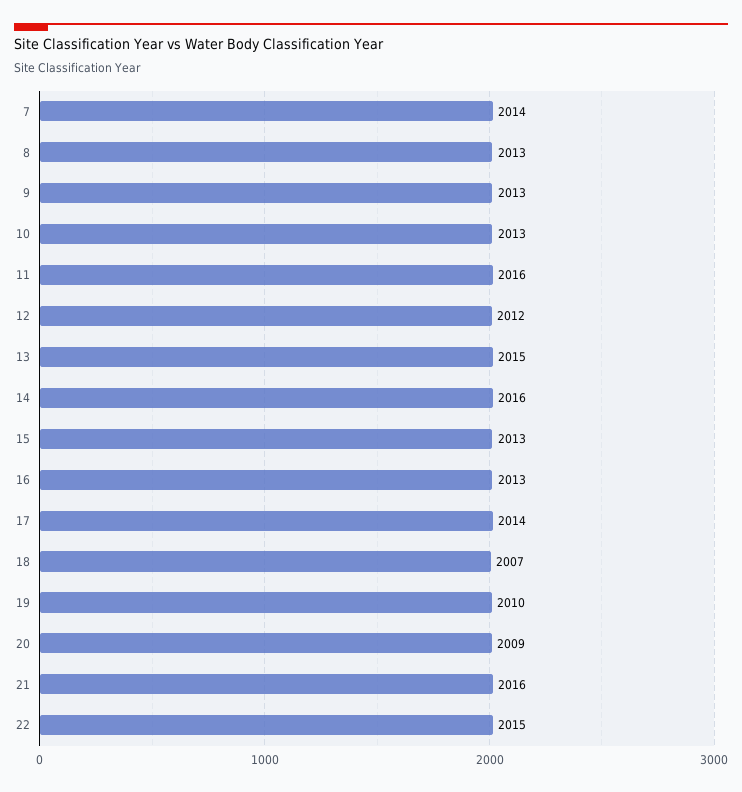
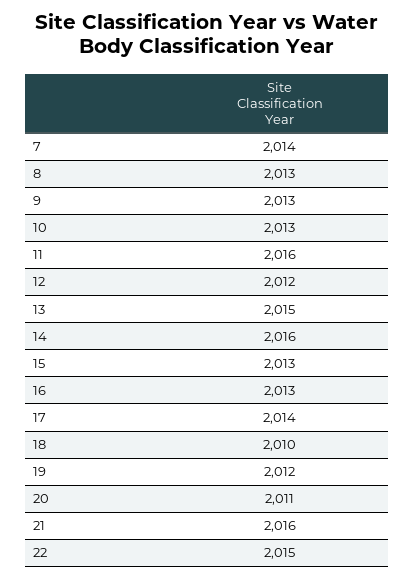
  {
    "7": 2014,
    "8": 2013,
    "9": 2013,
    "10": 2013,
    "11": 2016,
    "12": 2012,
    "13": 2015,
    "14": 2016,
    "15": 2013,
    "16": 2013,
    "17": 2014,
-   "18": 2007,
+   "18": 2010,
-   "19": 2010,
+   "19": 2012,
-   "20": 2009,
+   "20": 2011,
    "21": 2016,
    "22": 2015
  }

